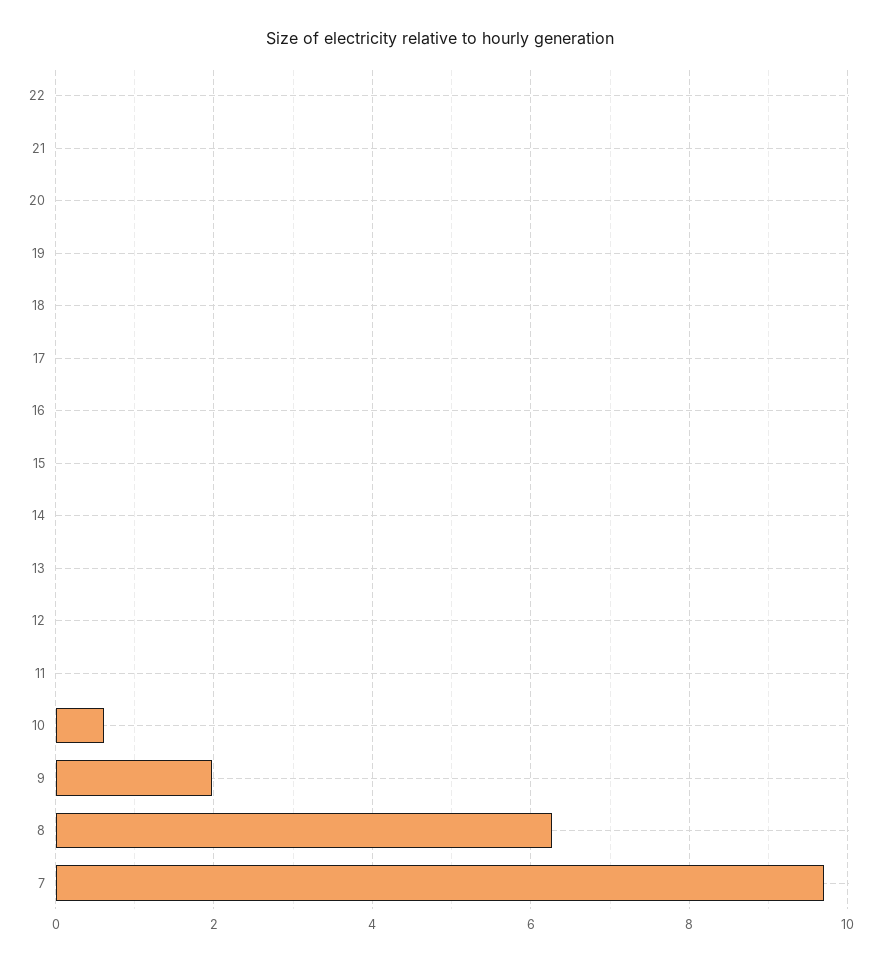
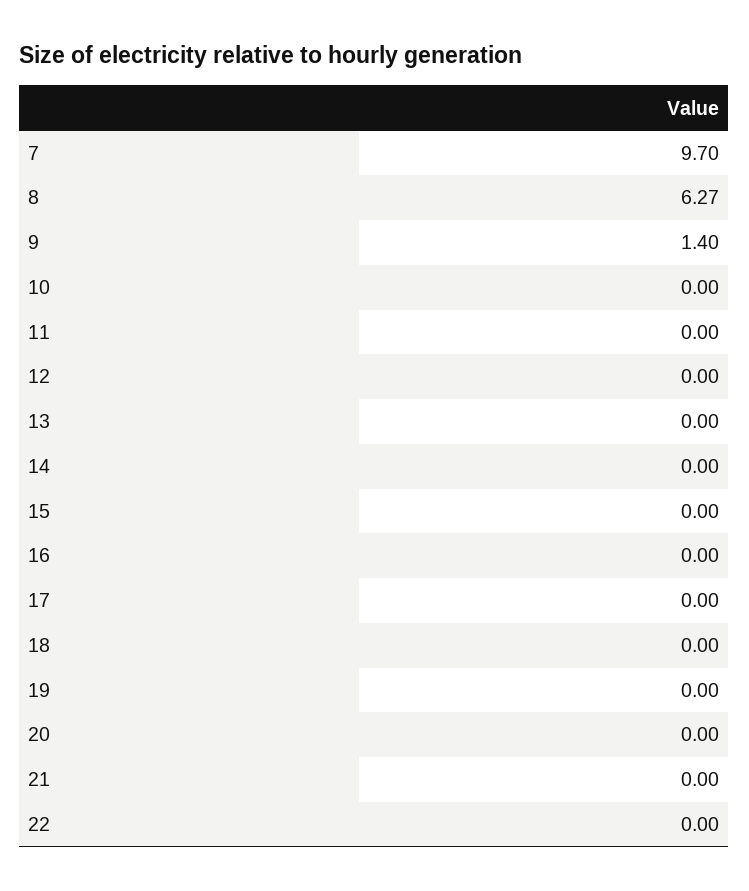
  {
    "22": 0,
    "21": 0,
    "20": 0,
    "19": 0,
    "18": 0,
    "17": 0,
    "16": 0,
    "15": 0,
    "14": 0,
    "13": 0,
    "12": 0,
    "11": 0,
-   "10": 0.6,
+   "10": 0,
-   "9": 2,
+   "9": 1.4,
    "8": 6.27,
    "7": 9.7
  }

